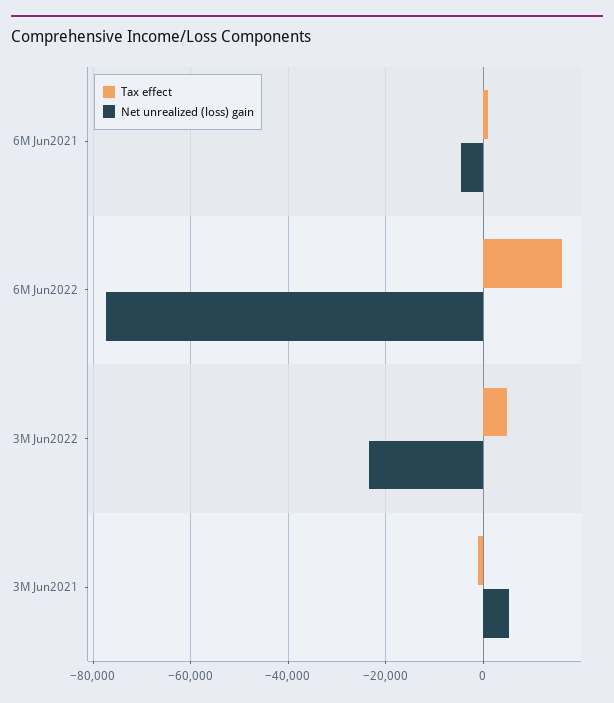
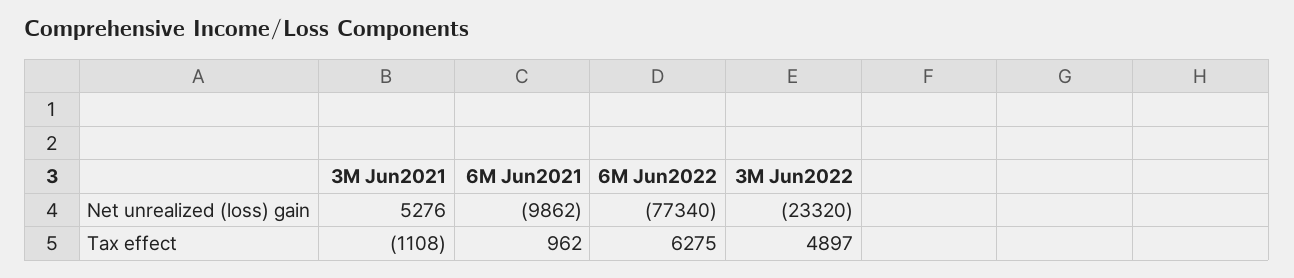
  {
    "Tax effect": {
      "6M Jun2021": 962,
-     "6M Jun2022": 16000,
+     "6M Jun2022": 6275,
      "3M Jun2022": 4897,
      "3M Jun2021": -1108
    },
    "Net unrealized (loss) gain": {
-     "6M Jun2021": -4000,
+     "6M Jun2021": -9862,
      "6M Jun2022": -77340,
      "3M Jun2022": -23320,
      "3M Jun2021": 5276
    }
  }

